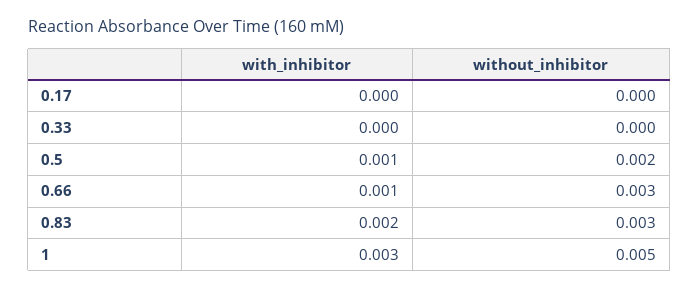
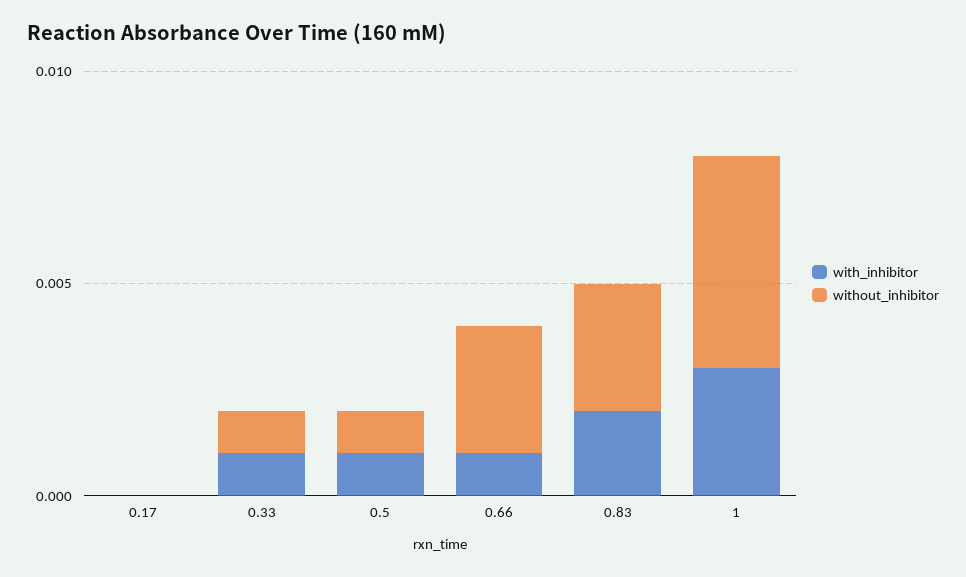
  {
    "with_inhibitor": {
      "0.17": 0,
-     "0.33": 0,
+     "0.33": 0.001,
      "0.5": 0.001,
      "0.66": 0.001,
      "0.83": 0.002,
      "1": 0.003
    },
    "without_inhibitor": {
      "0.17": 0,
-     "0.33": 0,
+     "0.33": 0.001,
-     "0.5": 0.002,
+     "0.5": 0.001,
      "0.66": 0.003,
      "0.83": 0.003,
      "1": 0.005
    }
  }

